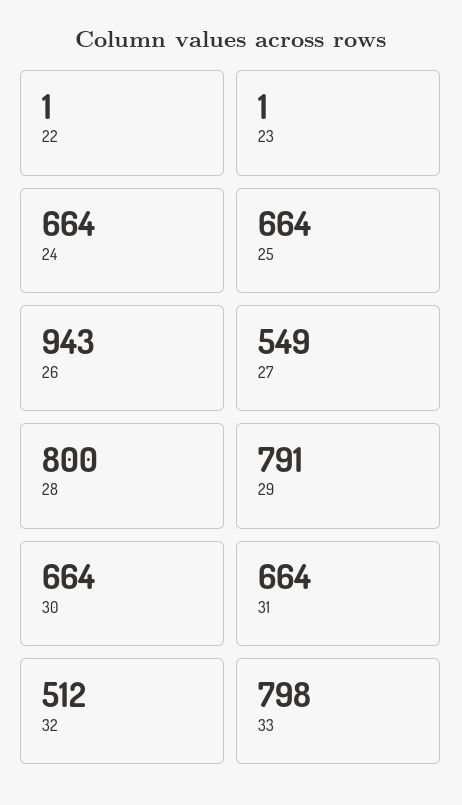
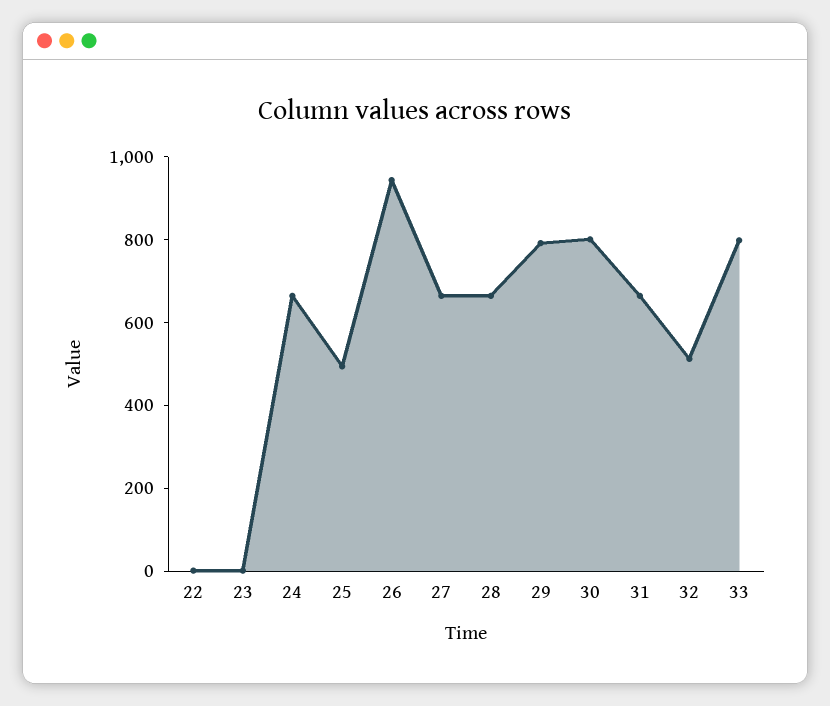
  {
    "22": 1,
    "23": 1,
    "24": 664,
-   "25": 664,
+   "25": 500,
    "26": 943,
-   "27": 549,
+   "27": 650,
-   "28": 800,
+   "28": 650,
    "29": 791,
-   "30": 664,
+   "30": 800,
    "31": 664,
    "32": 512,
    "33": 798
  }

